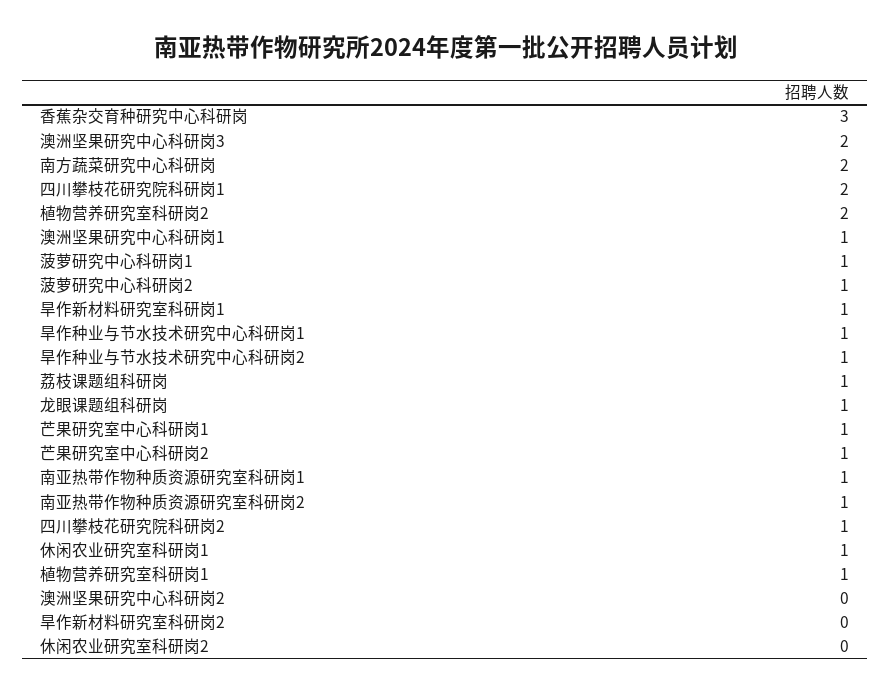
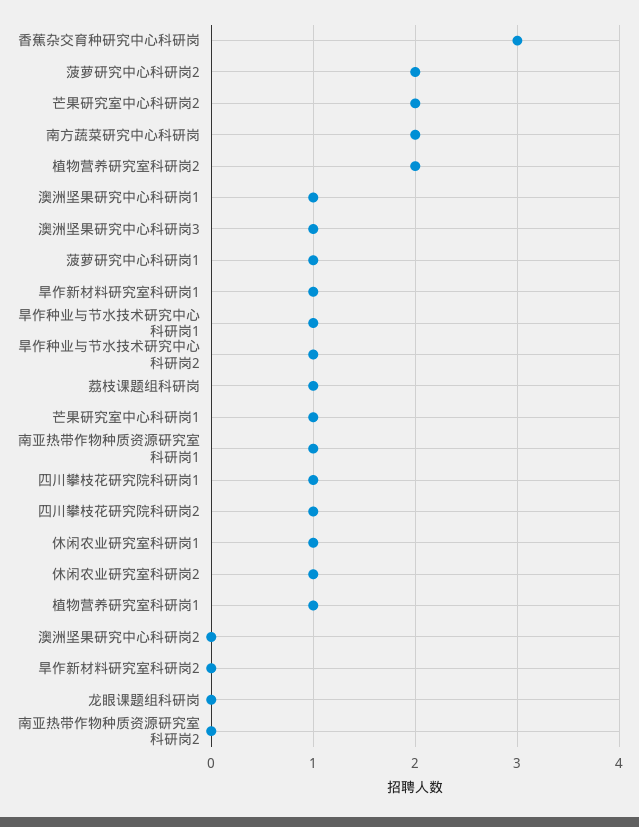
  {
    "香蕉杂交育种研究中心科研岗": 3,
-   "澳洲坚果研究中心科研岗3": 2,
+   "澳洲坚果研究中心科研岗3": 1,
    "南方蔬菜研究中心科研岗": 2,
-   "四川攀枝花研究院科研岗1": 2,
+   "四川攀枝花研究院科研岗1": 1,
    "植物营养研究室科研岗2": 2,
    "澳洲坚果研究中心科研岗1": 1,
    "菠萝研究中心科研岗1": 1,
-   "菠萝研究中心科研岗2": 1,
+   "菠萝研究中心科研岗2": 2,
    "旱作新材料研究室科研岗1": 1,
    "旱作种业与节水技术研究中心科研岗1": 1,
    "旱作种业与节水技术研究中心科研岗2": 1,
    "荔枝课题组科研岗": 1,
-   "龙眼课题组科研岗": 1,
+   "龙眼课题组科研岗": 0,
    "芒果研究室中心科研岗1": 1,
-   "芒果研究室中心科研岗2": 1,
+   "芒果研究室中心科研岗2": 2,
    "南亚热带作物种质资源研究室科研岗1": 1,
-   "南亚热带作物种质资源研究室科研岗2": 1,
+   "南亚热带作物种质资源研究室科研岗2": 0,
    "四川攀枝花研究院科研岗2": 1,
    "休闲农业研究室科研岗1": 1,
    "植物营养研究室科研岗1": 1,
    "澳洲坚果研究中心科研岗2": 0,
    "旱作新材料研究室科研岗2": 0,
-   "休闲农业研究室科研岗2": 0
+   "休闲农业研究室科研岗2": 1
  }

